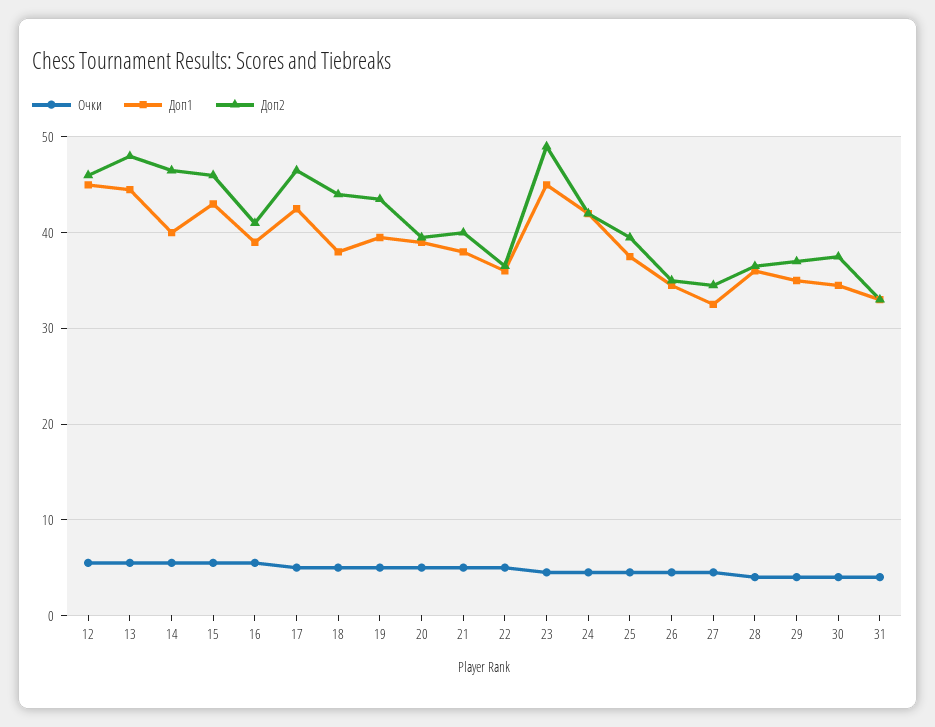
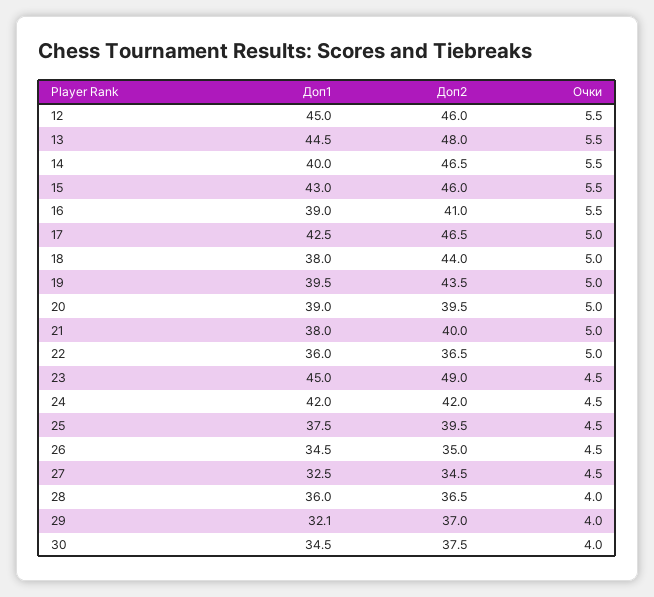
  {
    "Очки": {
      "12": 5.5,
      "13": 5.5,
      "14": 5.5,
      "15": 5.5,
      "16": 5.5,
      "17": 5,
      "18": 5,
      "19": 5,
      "20": 5,
      "21": 5,
      "22": 5,
      "23": 4.5,
      "24": 4.5,
      "25": 4.5,
      "26": 4.5,
      "27": 4.5,
      "28": 4,
      "29": 4,
-     "30": 4,
+     "30": 4
-     "31": 4
    },
    "Доп1": {
      "12": 45,
      "13": 44.5,
      "14": 40,
      "15": 43,
      "16": 39,
      "17": 42.5,
      "18": 38,
      "19": 39.5,
      "20": 39,
      "21": 38,
      "22": 36,
      "23": 45,
      "24": 42,
      "25": 37.5,
      "26": 34.5,
      "27": 32.5,
      "28": 36,
-     "29": 35,
+     "29": 32.1,
-     "30": 34.5,
+     "30": 34.5
-     "31": 33
    },
    "Доп2": {
      "12": 46,
      "13": 48,
      "14": 46.5,
      "15": 46,
      "16": 41,
      "17": 46.5,
      "18": 44,
      "19": 43.5,
      "20": 39.5,
      "21": 40,
      "22": 36.5,
      "23": 49,
      "24": 42,
      "25": 39.5,
      "26": 35,
      "27": 34.5,
      "28": 36.5,
      "29": 37,
-     "30": 37.5,
+     "30": 37.5
-     "31": 33
    }
  }

